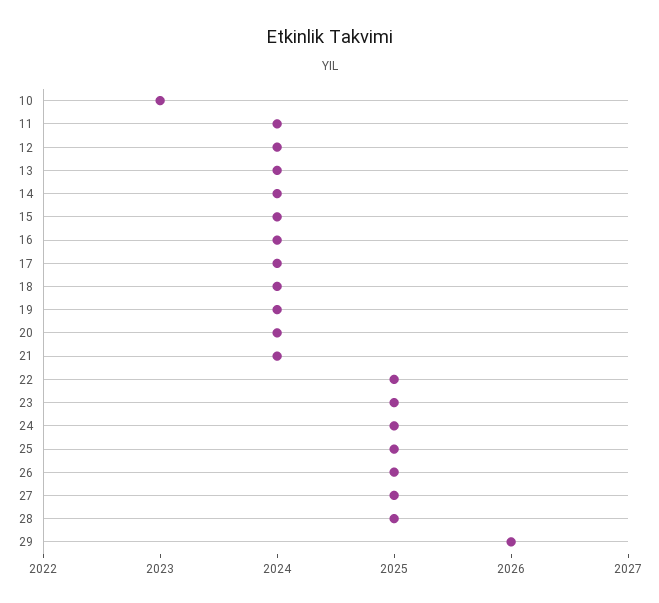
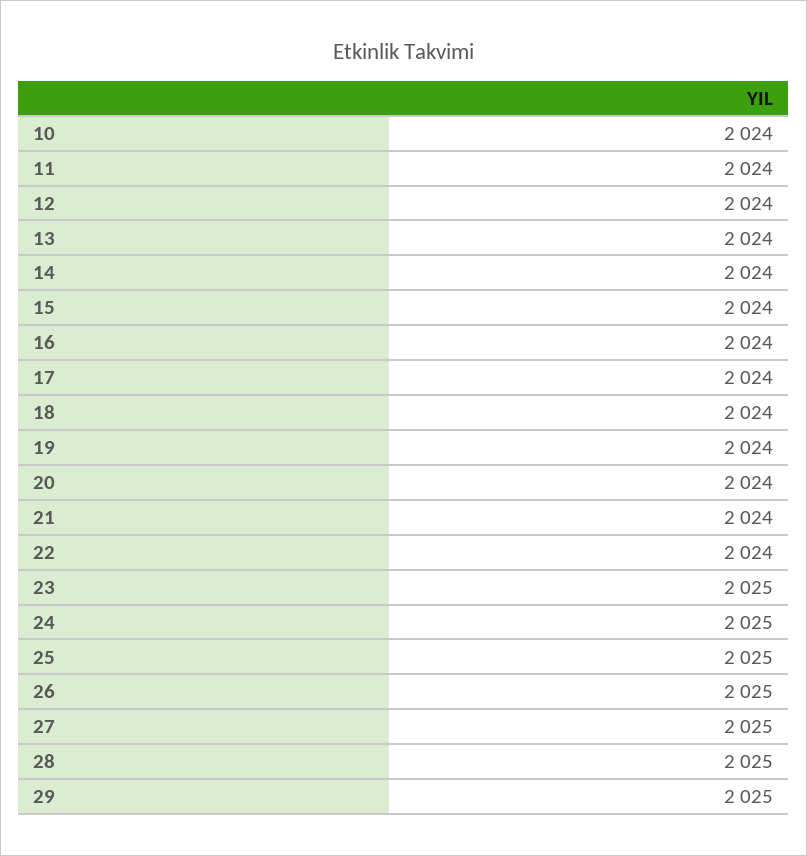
  {
-   "10": 2023,
+   "10": 2024,
    "11": 2024,
    "12": 2024,
    "13": 2024,
    "14": 2024,
    "15": 2024,
    "16": 2024,
    "17": 2024,
    "18": 2024,
    "19": 2024,
    "20": 2024,
    "21": 2024,
-   "22": 2025,
+   "22": 2024,
    "23": 2025,
    "24": 2025,
    "25": 2025,
    "26": 2025,
    "27": 2025,
    "28": 2025,
-   "29": 2026
+   "29": 2025
  }

